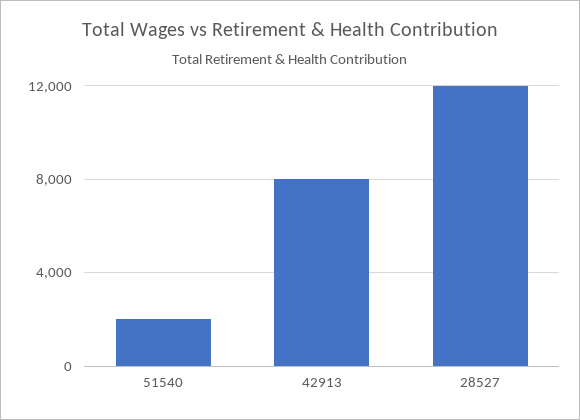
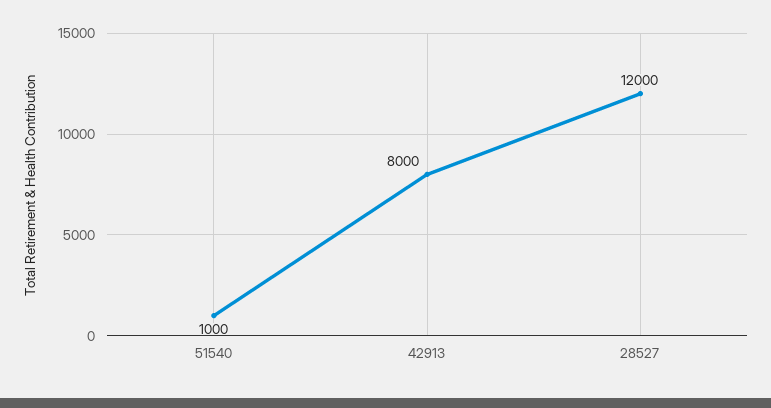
  {
-   "51540": 2000,
+   "51540": 1000,
    "42913": 8000,
    "28527": 12000
  }

